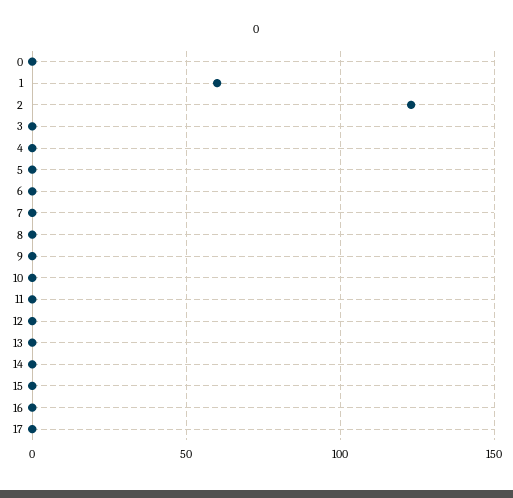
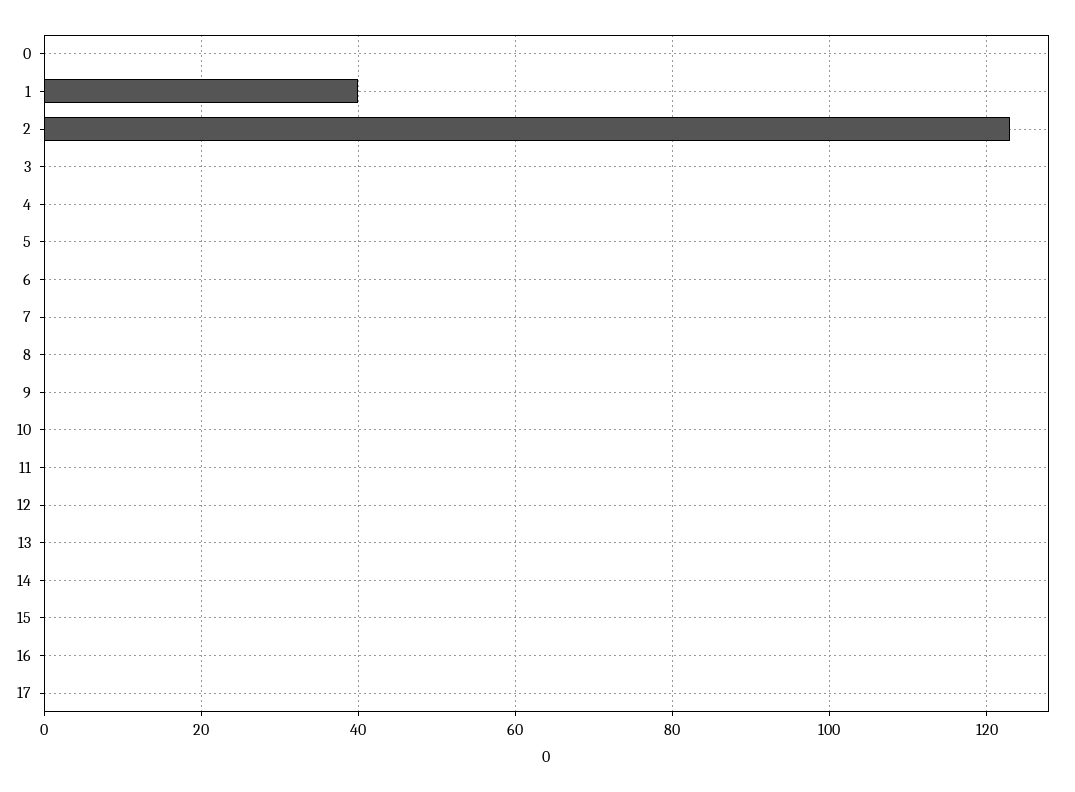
  {
    "0": 0,
-   "1": 60,
+   "1": 40,
    "2": 125,
    "3": 0,
    "4": 0,
    "5": 0,
    "6": 0,
    "7": 0,
    "8": 0,
    "9": 0,
    "10": 0,
    "11": 0,
    "12": 0,
    "13": 0,
    "14": 0,
    "15": 0,
    "16": 0,
    "17": 0
  }

